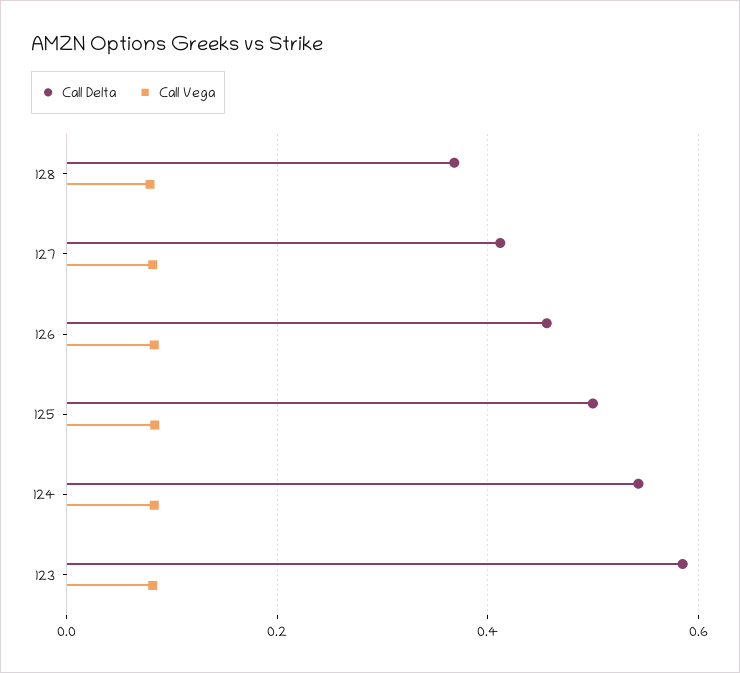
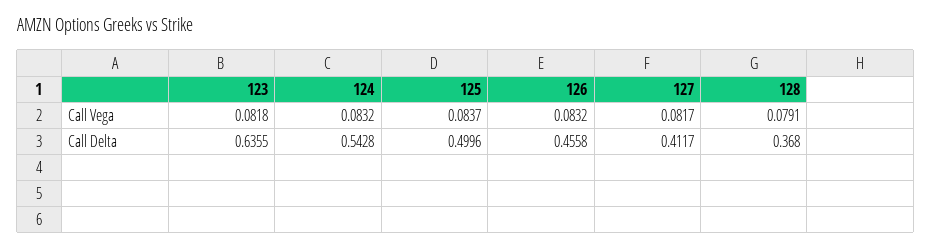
  {
    "Call Delta": {
      "128": 0.368,
      "127": 0.4117,
      "126": 0.4558,
      "125": 0.4996,
      "124": 0.5428,
-     "123": 0.58
+     "123": 0.6355
    },
    "Call Vega": {
      "128": 0.0791,
      "127": 0.0817,
      "126": 0.0832,
      "125": 0.0837,
      "124": 0.0832,
      "123": 0.0818
    }
  }

